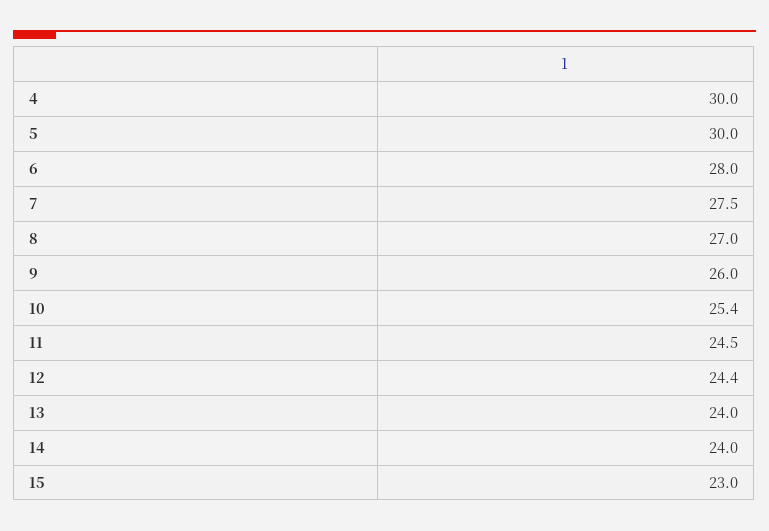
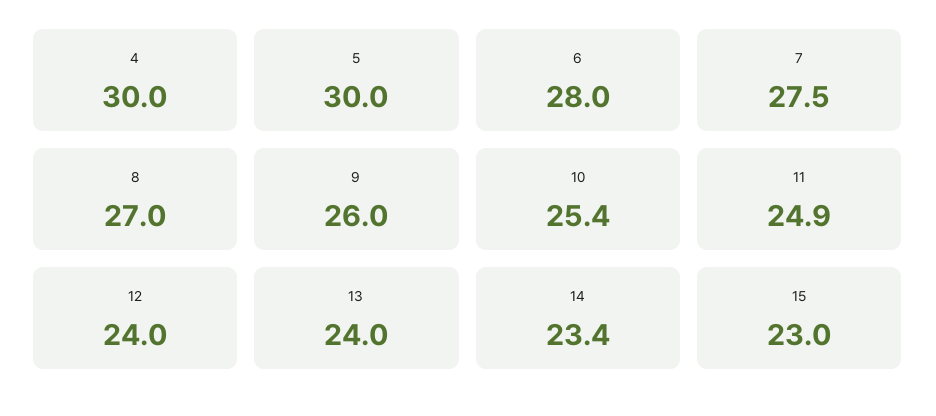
  {
    "4": 30,
    "5": 30,
    "6": 28,
    "7": 27.5,
    "8": 27,
    "9": 26,
    "10": 25.4,
-   "11": 24.5,
+   "11": 24.9,
-   "12": 24.4,
+   "12": 24,
    "13": 24,
-   "14": 24,
+   "14": 23.4,
    "15": 23
  }

